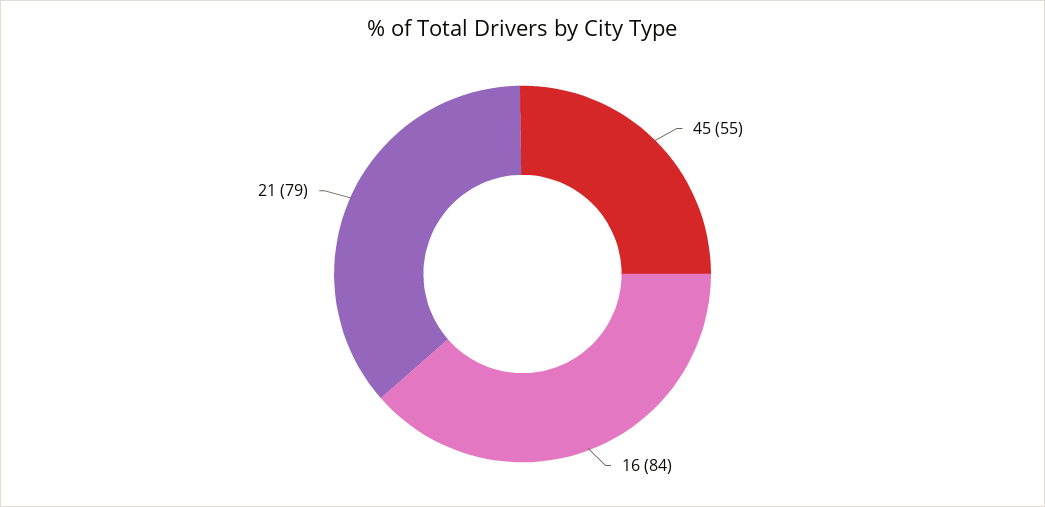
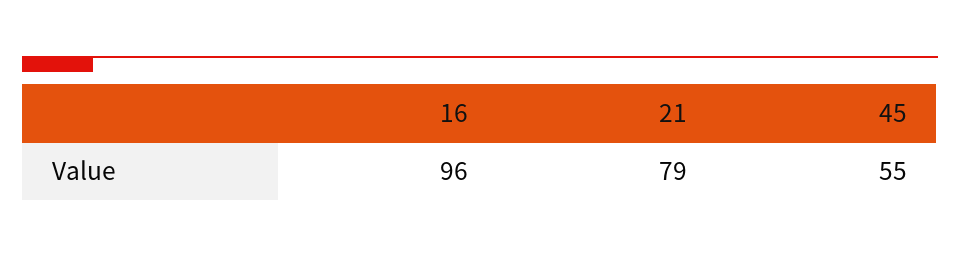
  {
    "45": 55,
-   "16": 84,
+   "16": 96,
    "21": 79
  }

